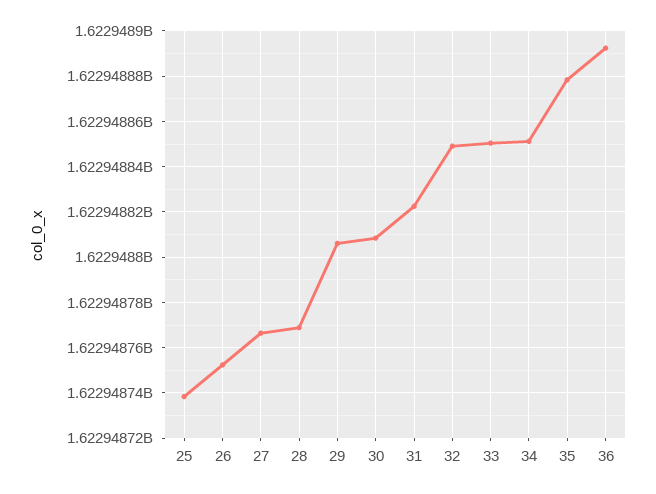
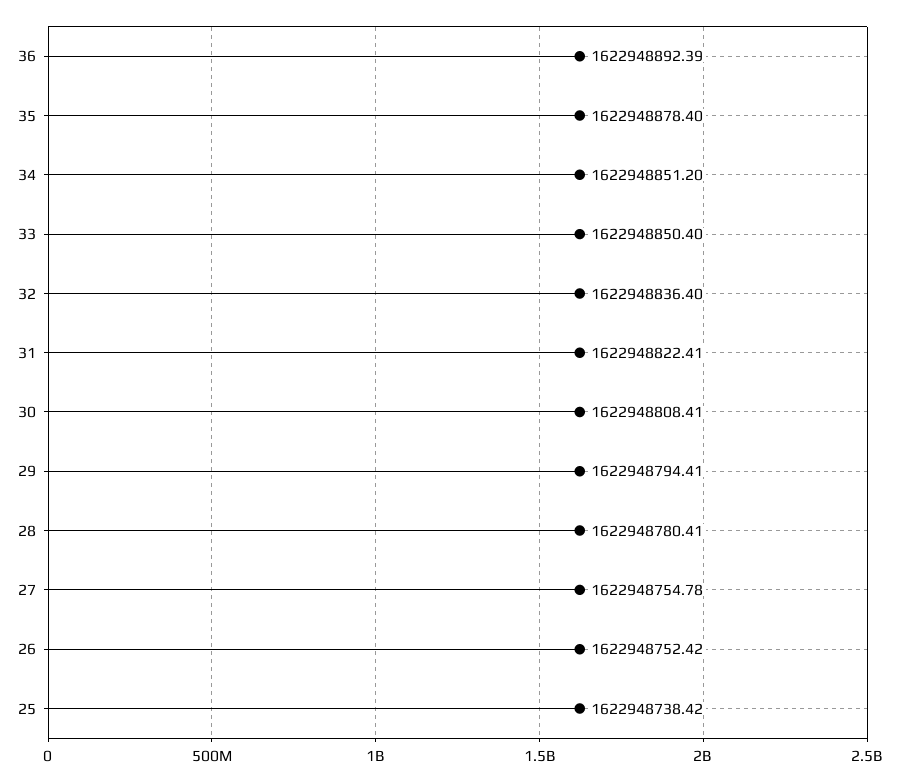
  {
    "25": 1622948738.42,
    "26": 1622948752.42,
-   "27": 1622948765,
+   "27": 1622948754.78,
-   "28": 1622948770,
+   "28": 1622948780.41,
-   "29": 1622948805,
+   "29": 1622948794.41,
    "30": 1622948808.41,
    "31": 1622948822.41,
-   "32": 1622948850,
+   "32": 1622948836.4,
    "33": 1622948850.4,
    "34": 1622948851.2,
    "35": 1622948878.4,
    "36": 1622948892.39
  }

